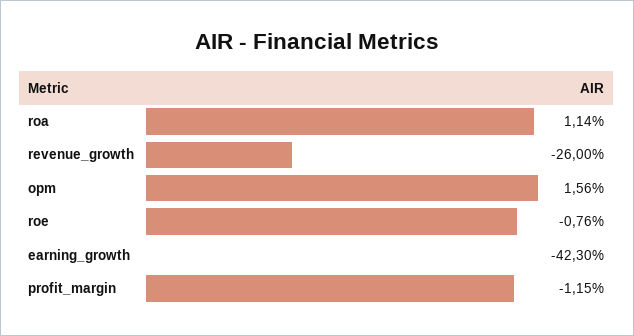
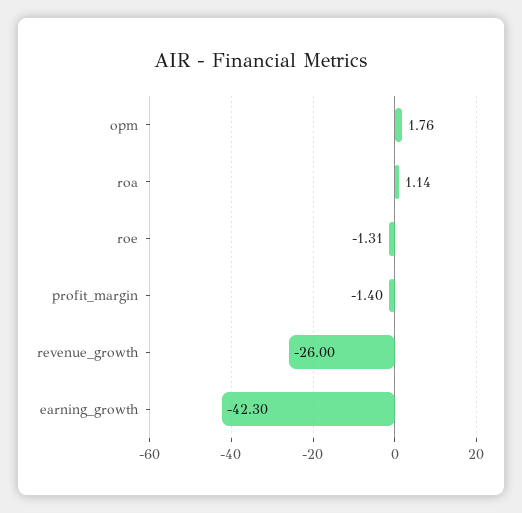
  {
    "roa": 1.14,
    "revenue_growth": -26,
-   "opm": 1.56,
+   "opm": 1.76,
-   "roe": -0.76,
+   "roe": -1.31,
    "earning_growth": -42.3,
-   "profit_margin": -1.15
+   "profit_margin": -1.4
  }

